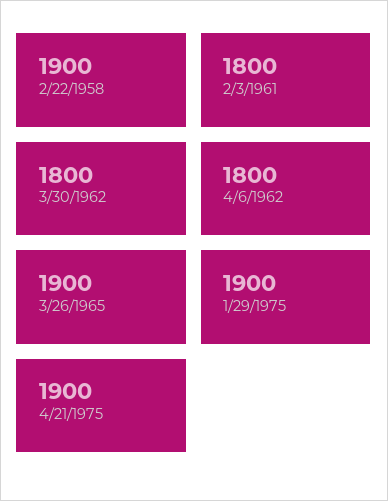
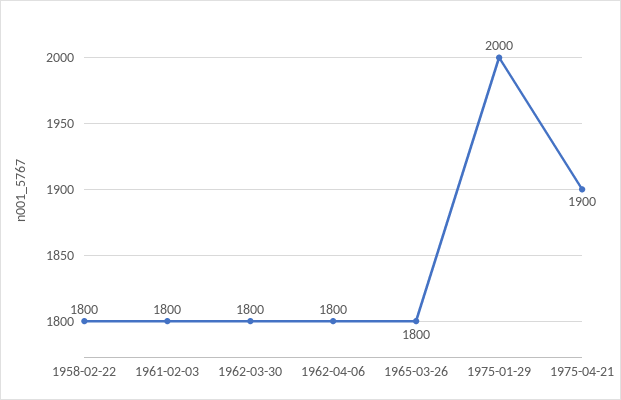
  {
-   "2/22/1958": 1900,
+   "2/22/1958": 1800,
    "2/3/1961": 1800,
    "3/30/1962": 1800,
    "4/6/1962": 1800,
-   "3/26/1965": 1900,
+   "3/26/1965": 1800,
-   "1/29/1975": 1900,
+   "1/29/1975": 2000,
    "4/21/1975": 1900
  }

